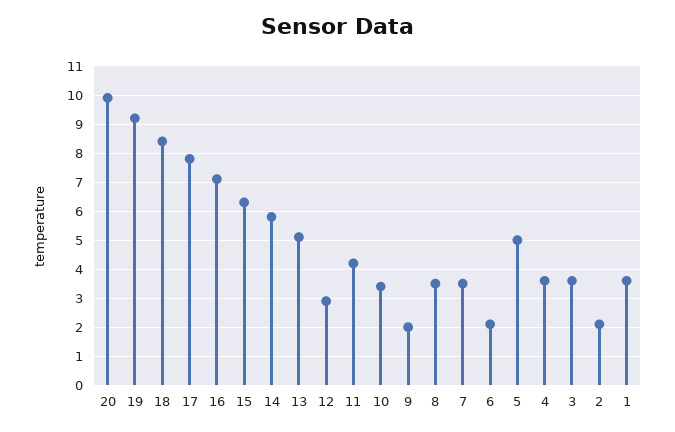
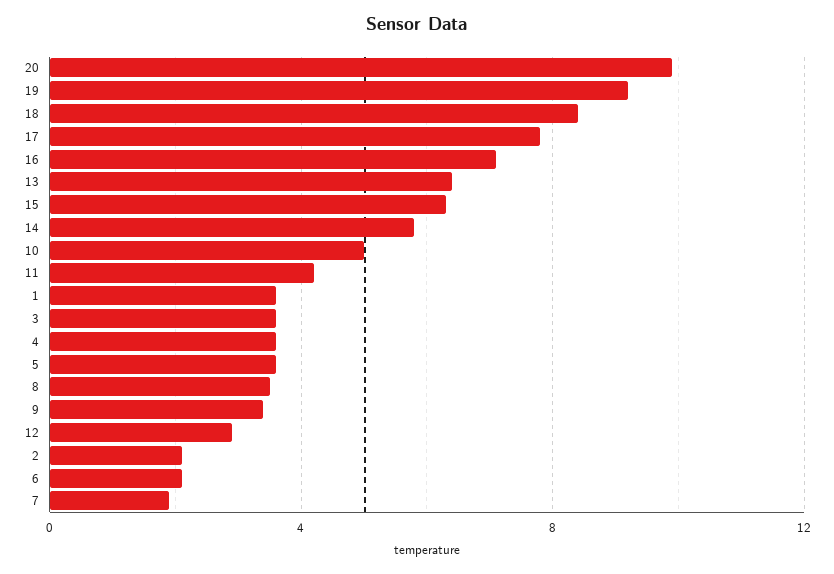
  {
    "20": 10,
    "19": 9,
    "18": 8.5,
    "17": 8,
    "16": 7,
    "15": 6.5,
    "14": 6,
-   "13": 5,
+   "13": 6.5,
    "12": 3,
    "11": 4,
-   "10": 3.5,
+   "10": 5,
-   "9": 2,
+   "9": 3.5,
    "8": 3.5,
-   "7": 3.5,
+   "7": 2,
    "6": 2,
-   "5": 5,
+   "5": 3.5,
    "4": 3.5,
    "3": 3.5,
    "2": 2,
    "1": 3.5
  }

